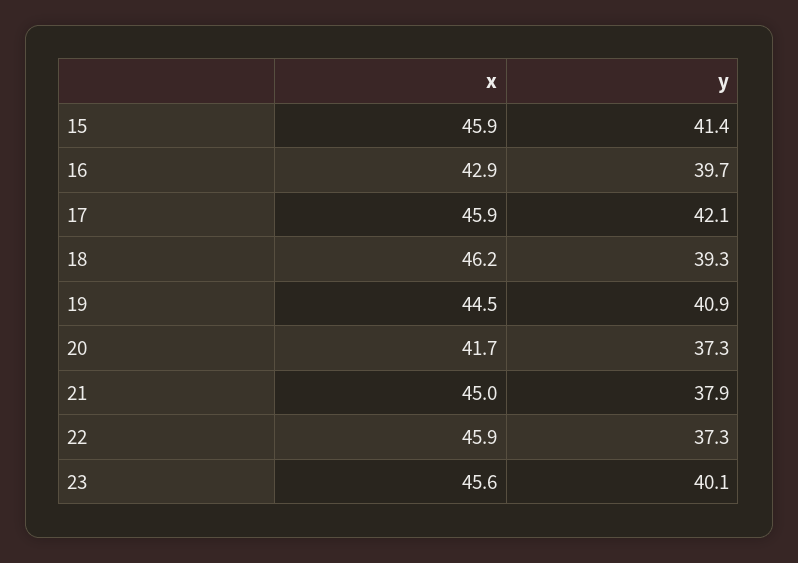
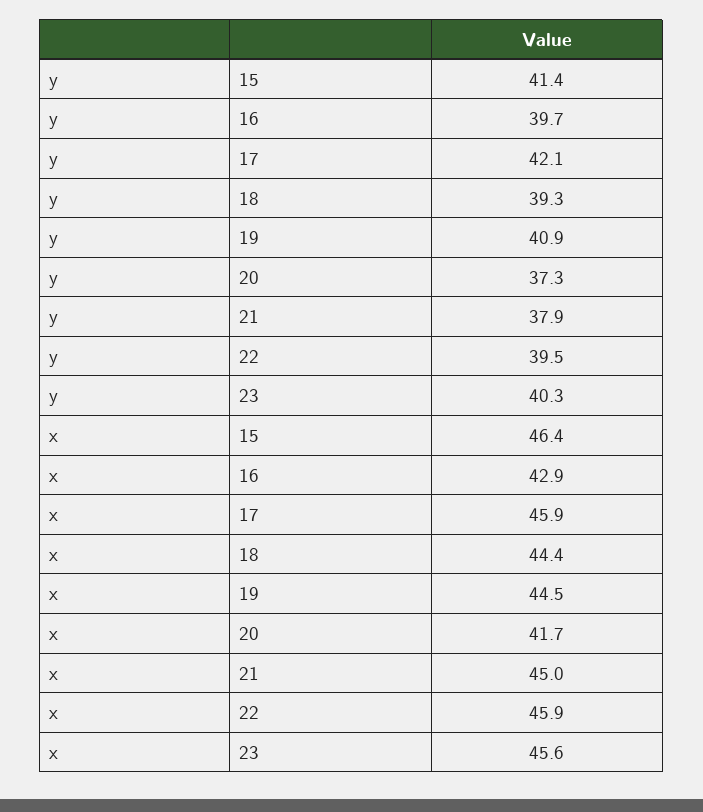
  {
    "x": {
-     "15": 45.9,
+     "15": 46.4,
      "16": 42.9,
      "17": 45.9,
-     "18": 46.2,
+     "18": 44.4,
      "19": 44.5,
      "20": 41.7,
      "21": 45,
      "22": 45.9,
      "23": 45.6
    },
    "y": {
      "15": 41.4,
      "16": 39.7,
      "17": 42.1,
      "18": 39.3,
      "19": 40.9,
      "20": 37.3,
      "21": 37.9,
-     "22": 37.3,
+     "22": 39.5,
-     "23": 40.1
+     "23": 40.3
    }
  }

